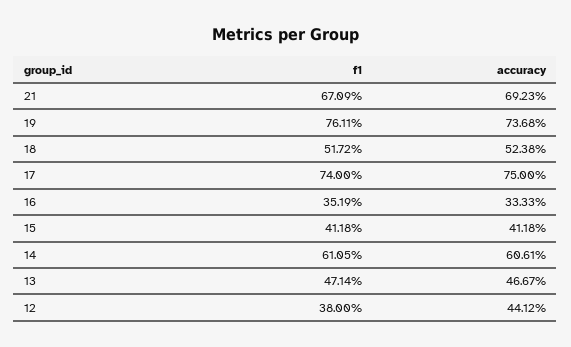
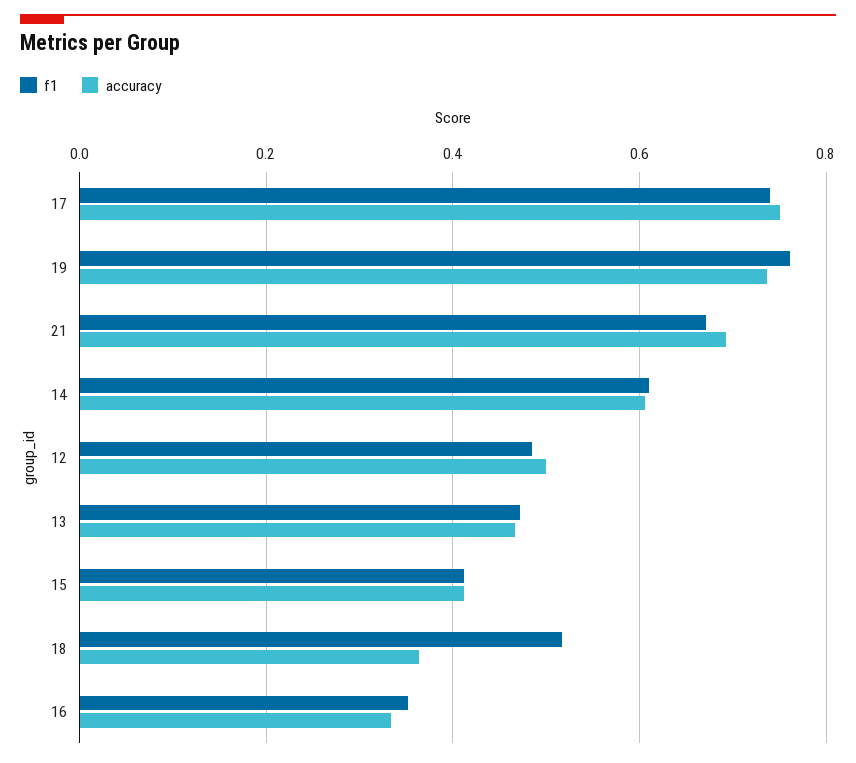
  {
    "f1": {
      "21": 0.6709,
      "19": 0.7611,
      "18": 0.5172,
      "17": 0.74,
      "16": 0.3519,
      "15": 0.4118,
      "14": 0.6105,
      "13": 0.4714,
-     "12": 0.38
+     "12": 0.48
    },
    "accuracy": {
      "21": 0.6923,
      "19": 0.7368,
-     "18": 0.5238,
+     "18": 0.36,
      "17": 0.75,
      "16": 0.3333,
      "15": 0.4118,
      "14": 0.6061,
      "13": 0.4667,
-     "12": 0.4412
+     "12": 0.5
    }
  }

